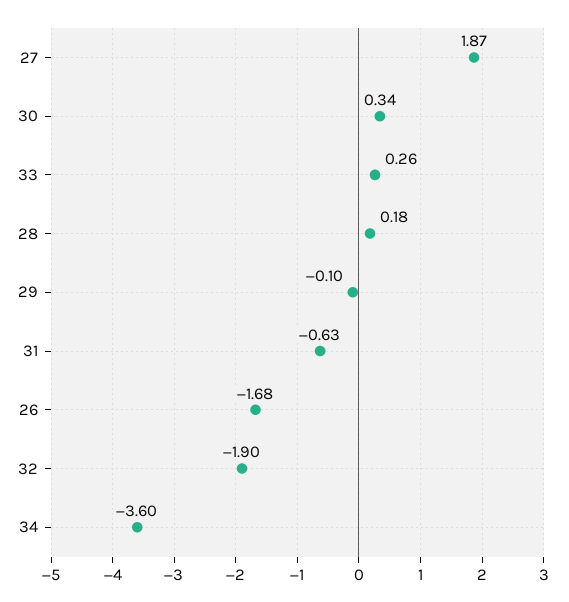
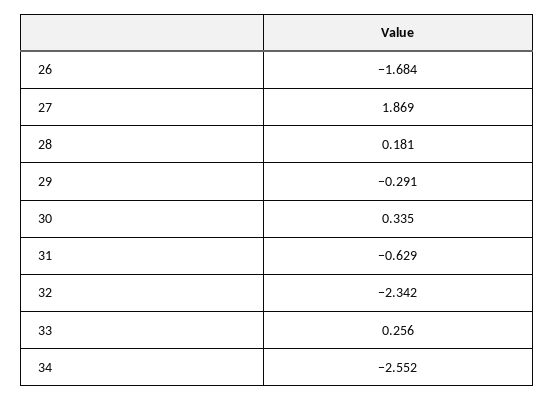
  {
    "27": 1.869,
    "30": 0.335,
    "33": 0.256,
    "28": 0.181,
-   "29": -0.1,
+   "29": -0.291,
    "31": -0.629,
    "26": -1.684,
-   "32": -1.9,
+   "32": -2.342,
-   "34": -3.6
+   "34": -2.552
  }

